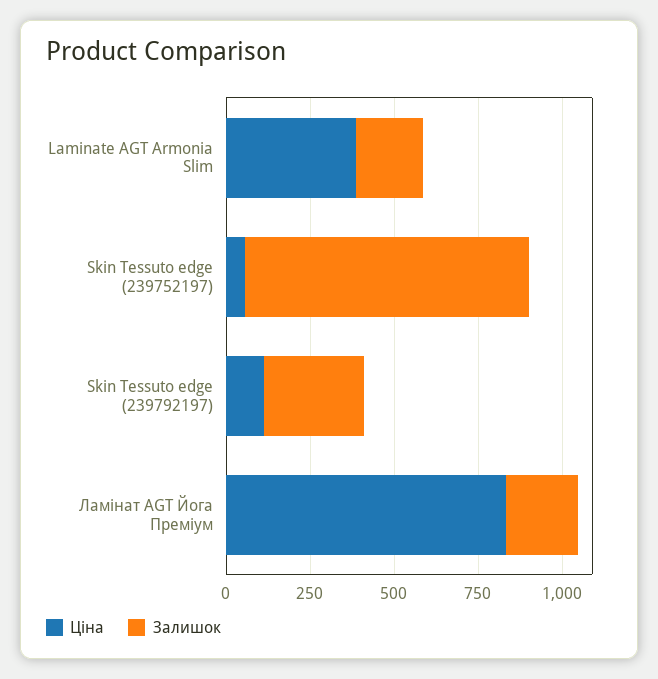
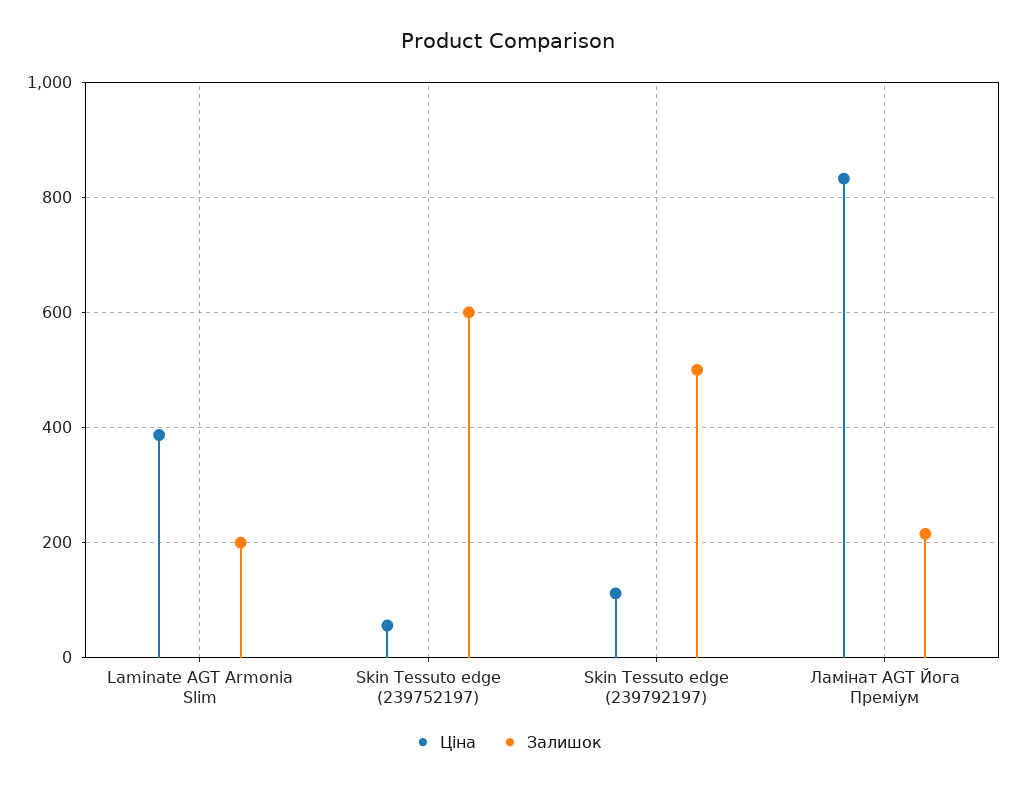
  {
    "Ціна": {
      "Laminate AGT Armonia Slim": 380,
      "Skin Tessuto edge (239752197)": 60,
      "Skin Tessuto edge (239792197)": 120,
      "Ламінат AGT Йога Преміум": 840
    },
    "Залишок": {
      "Laminate AGT Armonia Slim": 200,
-     "Skin Tessuto edge (239752197)": 850,
+     "Skin Tessuto edge (239752197)": 600,
-     "Skin Tessuto edge (239792197)": 300,
+     "Skin Tessuto edge (239792197)": 500,
      "Ламінат AGT Йога Преміум": 220
    }
  }

